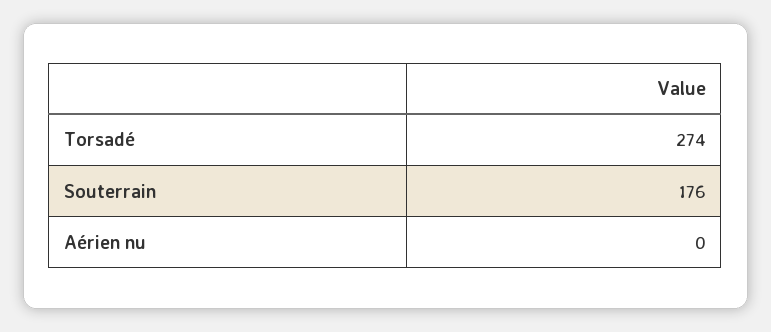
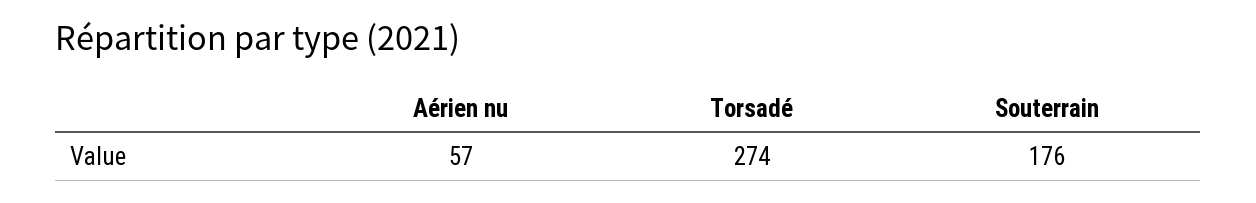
  {
    "Torsadé": 274,
    "Souterrain": 176,
-   "Aérien nu": 0
+   "Aérien nu": 57
  }

